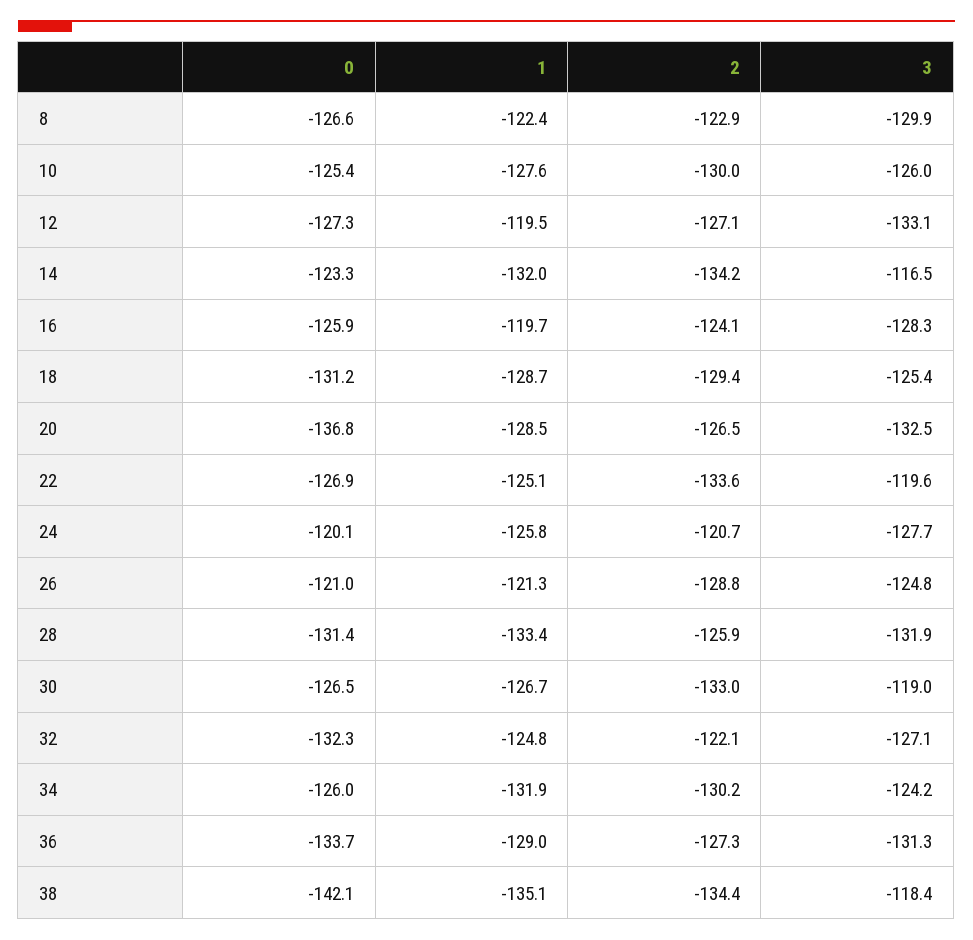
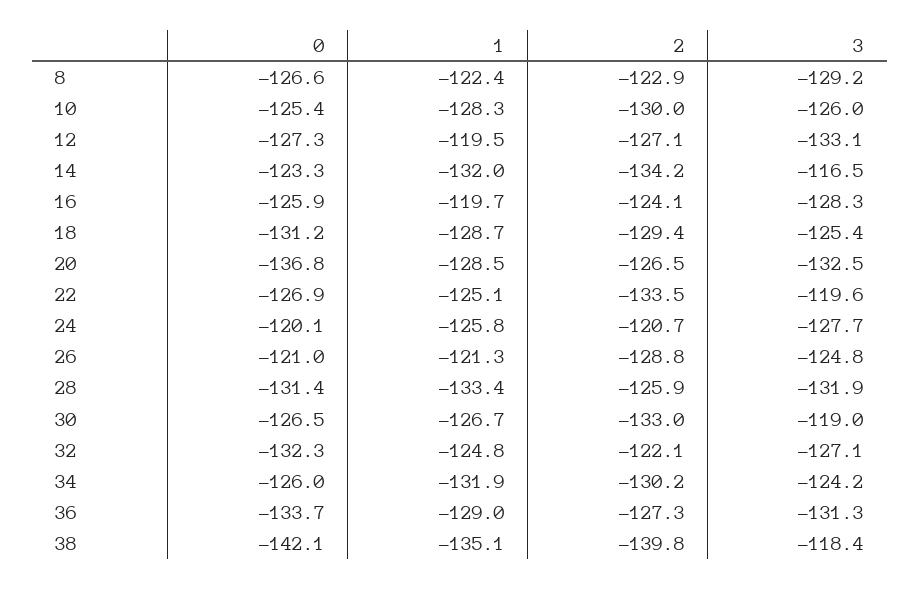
  {
    "0": {
      "8": -126.6,
      "10": -125.4,
      "12": -127.3,
      "14": -123.3,
      "16": -125.9,
      "18": -131.2,
      "20": -136.8,
      "22": -126.9,
      "24": -120.1,
      "26": -121,
      "28": -131.4,
      "30": -126.5,
      "32": -132.3,
      "34": -126,
      "36": -133.7,
      "38": -142.1
    },
    "1": {
      "8": -122.4,
-     "10": -127.6,
+     "10": -128.3,
      "12": -119.5,
      "14": -132,
      "16": -119.7,
      "18": -128.7,
      "20": -128.5,
      "22": -125.1,
      "24": -125.8,
      "26": -121.3,
      "28": -133.4,
      "30": -126.7,
      "32": -124.8,
      "34": -131.9,
      "36": -129,
      "38": -135.1
    },
    "2": {
      "8": -122.9,
      "10": -130,
      "12": -127.1,
      "14": -134.2,
      "16": -124.1,
      "18": -129.4,
      "20": -126.5,
-     "22": -133.6,
+     "22": -133.5,
      "24": -120.7,
      "26": -128.8,
      "28": -125.9,
      "30": -133,
      "32": -122.1,
      "34": -130.2,
      "36": -127.3,
-     "38": -134.4
+     "38": -139.8
    },
    "3": {
-     "8": -129.9,
+     "8": -129.2,
      "10": -126,
      "12": -133.1,
      "14": -116.5,
      "16": -128.3,
      "18": -125.4,
      "20": -132.5,
      "22": -119.6,
      "24": -127.7,
      "26": -124.8,
      "28": -131.9,
      "30": -119,
      "32": -127.1,
      "34": -124.2,
      "36": -131.3,
      "38": -118.4
    }
  }

